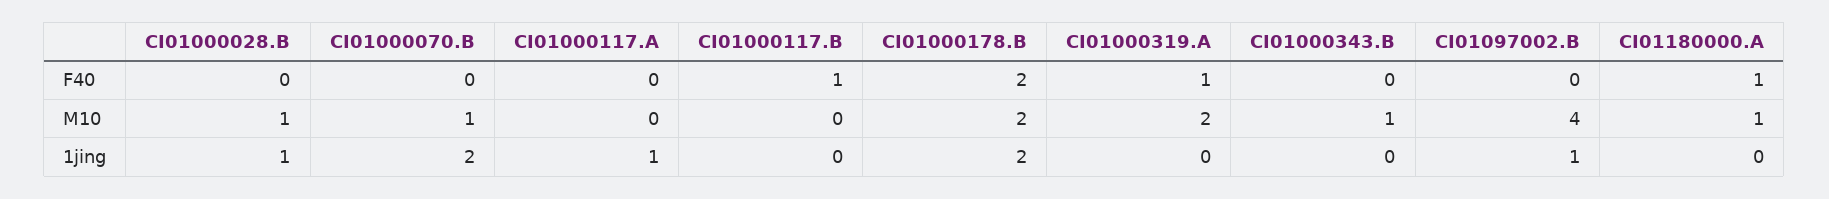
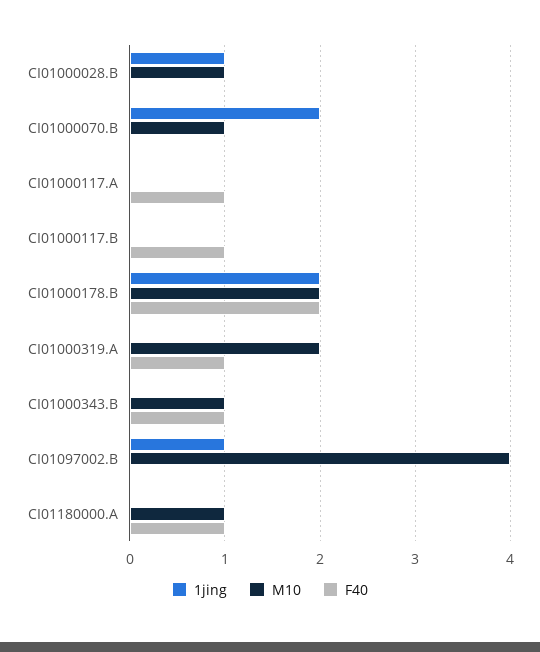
  {
    "F40": {
      "CI01000028.B": 0,
      "CI01000070.B": 0,
-     "CI01000117.A": 0,
+     "CI01000117.A": 1,
      "CI01000117.B": 1,
      "CI01000178.B": 2,
      "CI01000319.A": 1,
-     "CI01000343.B": 0,
+     "CI01000343.B": 1,
      "CI01097002.B": 0,
      "CI01180000.A": 1
    },
    "M10": {
      "CI01000028.B": 1,
      "CI01000070.B": 1,
      "CI01000117.A": 0,
      "CI01000117.B": 0,
      "CI01000178.B": 2,
      "CI01000319.A": 2,
      "CI01000343.B": 1,
      "CI01097002.B": 4,
      "CI01180000.A": 1
    },
    "1jing": {
      "CI01000028.B": 1,
      "CI01000070.B": 2,
-     "CI01000117.A": 1,
+     "CI01000117.A": 0,
      "CI01000117.B": 0,
      "CI01000178.B": 2,
      "CI01000319.A": 0,
      "CI01000343.B": 0,
      "CI01097002.B": 1,
      "CI01180000.A": 0
    }
  }

